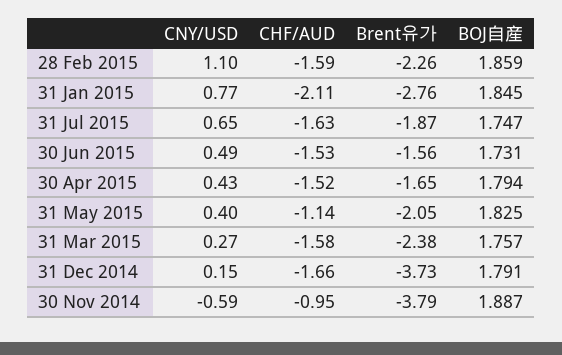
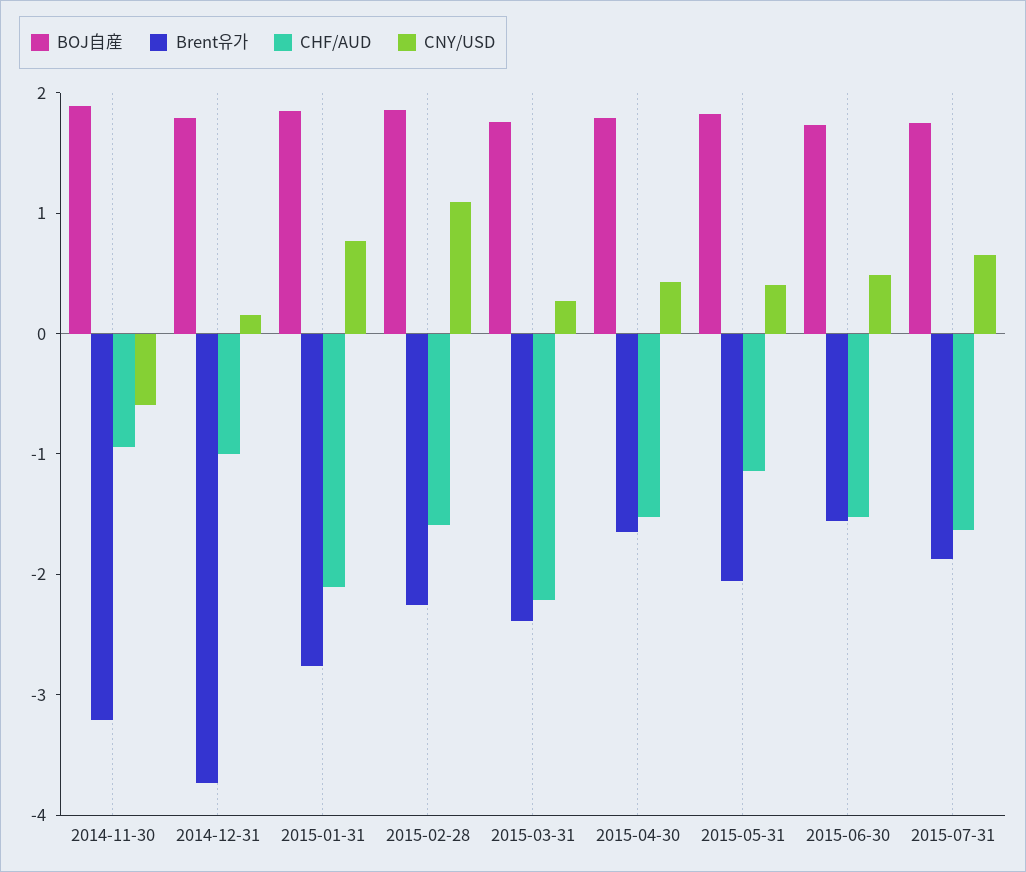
  {
    "CNY/USD": {
      "28 Feb 2015": 1.1,
      "31 Jan 2015": 0.77,
      "31 Jul 2015": 0.65,
      "30 Jun 2015": 0.49,
      "30 Apr 2015": 0.43,
      "31 May 2015": 0.4,
      "31 Mar 2015": 0.27,
      "31 Dec 2014": 0.15,
      "30 Nov 2014": -0.59
    },
    "CHF/AUD": {
      "28 Feb 2015": -1.59,
      "31 Jan 2015": -2.11,
      "31 Jul 2015": -1.63,
      "30 Jun 2015": -1.53,
      "30 Apr 2015": -1.52,
      "31 May 2015": -1.14,
-     "31 Mar 2015": -1.58,
+     "31 Mar 2015": -2.2,
-     "31 Dec 2014": -1.66,
+     "31 Dec 2014": -1,
      "30 Nov 2014": -0.95
    },
    "Brent유가": {
      "28 Feb 2015": -2.26,
      "31 Jan 2015": -2.76,
      "31 Jul 2015": -1.87,
      "30 Jun 2015": -1.56,
      "30 Apr 2015": -1.65,
      "31 May 2015": -2.05,
      "31 Mar 2015": -2.38,
      "31 Dec 2014": -3.73,
-     "30 Nov 2014": -3.79
+     "30 Nov 2014": -3.2
    },
    "BOJ自産": {
      "28 Feb 2015": 1.859,
      "31 Jan 2015": 1.845,
      "31 Jul 2015": 1.747,
      "30 Jun 2015": 1.731,
      "30 Apr 2015": 1.794,
      "31 May 2015": 1.825,
      "31 Mar 2015": 1.757,
      "31 Dec 2014": 1.791,
      "30 Nov 2014": 1.887
    }
  }

